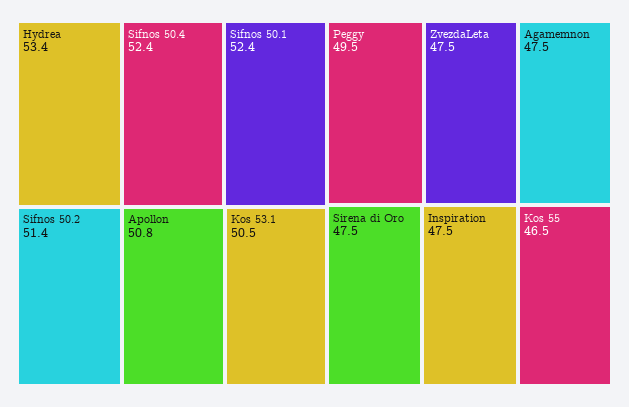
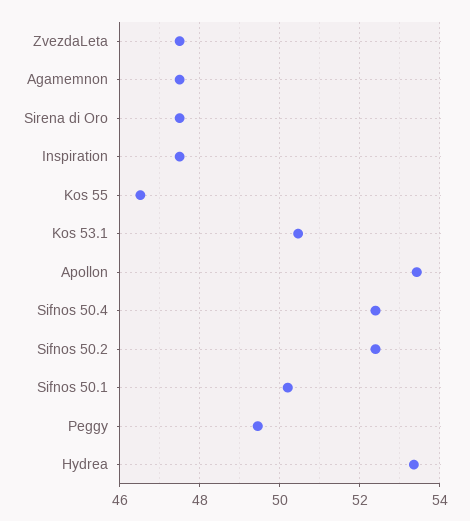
  {
    "Hydrea": 53.4,
    "Sifnos 50.4": 52.4,
-   "Sifnos 50.1": 52.4,
+   "Sifnos 50.1": 50.2,
-   "Sifnos 50.2": 51.4,
+   "Sifnos 50.2": 52.4,
-   "Apollon": 50.8,
+   "Apollon": 53.4,
    "Kos 53.1": 50.5,
    "Peggy": 49.5,
    "ZvezdaLeta": 47.5,
    "Agamemnon": 47.5,
    "Sirena di Oro": 47.5,
    "Inspiration": 47.5,
    "Kos 55": 46.5
  }

